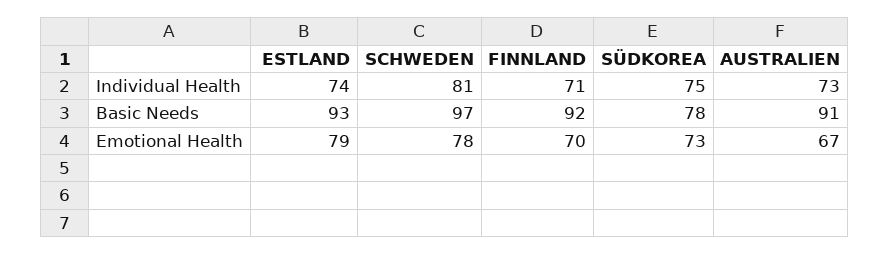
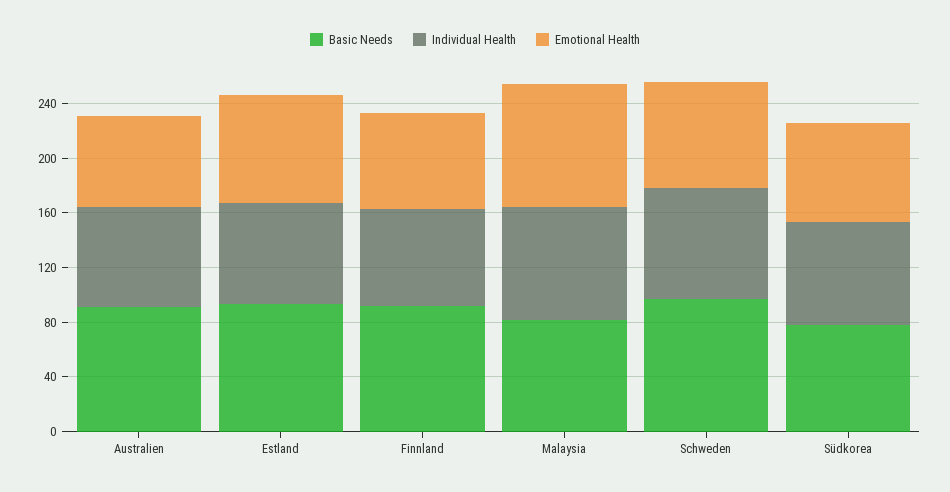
  {
    "Individual Health": {
      "ESTLAND": 74,
      "SCHWEDEN": 81,
      "FINNLAND": 71,
      "SÜDKOREA": 75,
-     "AUSTRALIEN": 73
+     "AUSTRALIEN": 73,
+     "Malaysia": 80
    },
    "Basic Needs": {
      "ESTLAND": 93,
      "SCHWEDEN": 97,
      "FINNLAND": 92,
      "SÜDKOREA": 78,
-     "AUSTRALIEN": 91
+     "AUSTRALIEN": 91,
+     "Malaysia": 80
    },
    "Emotional Health": {
      "ESTLAND": 79,
      "SCHWEDEN": 78,
      "FINNLAND": 70,
      "SÜDKOREA": 73,
-     "AUSTRALIEN": 67
+     "AUSTRALIEN": 67,
+     "Malaysia": 90
    }
  }

